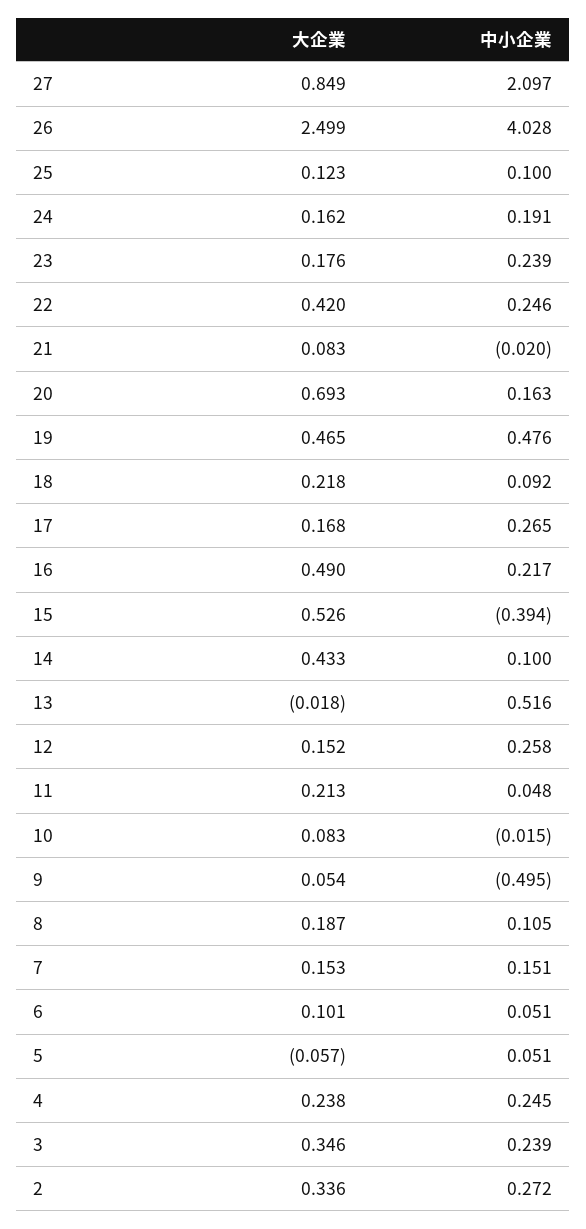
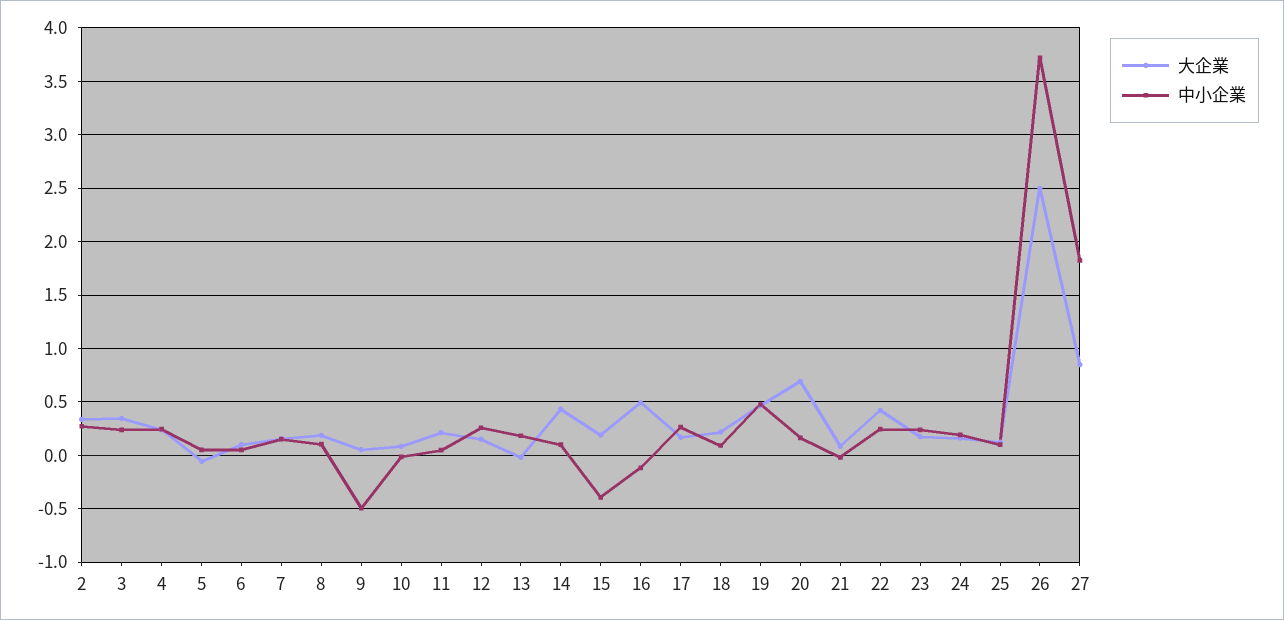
  {
    "大企業": {
      "27": 0.849,
      "26": 2.499,
      "25": 0.123,
      "24": 0.162,
      "23": 0.176,
      "22": 0.42,
      "21": 0.083,
      "20": 0.693,
      "19": 0.465,
      "18": 0.218,
      "17": 0.168,
      "16": 0.49,
-     "15": 0.526,
+     "15": 0.2,
      "14": 0.433,
      "13": -0.018,
      "12": 0.152,
      "11": 0.213,
      "10": 0.083,
      "9": 0.054,
      "8": 0.187,
      "7": 0.153,
      "6": 0.101,
      "5": -0.057,
      "4": 0.238,
      "3": 0.346,
      "2": 0.336
    },
    "中小企業": {
-     "27": 2.097,
+     "27": 1.8,
-     "26": 4.028,
+     "26": 3.7,
      "25": 0.1,
      "24": 0.191,
      "23": 0.239,
      "22": 0.246,
      "21": -0.02,
      "20": 0.163,
      "19": 0.476,
      "18": 0.092,
      "17": 0.265,
-     "16": 0.217,
+     "16": -0.1,
      "15": -0.394,
      "14": 0.1,
-     "13": 0.516,
+     "13": 0.2,
      "12": 0.258,
      "11": 0.048,
      "10": -0.015,
      "9": -0.495,
      "8": 0.105,
      "7": 0.151,
      "6": 0.051,
      "5": 0.051,
      "4": 0.245,
      "3": 0.239,
      "2": 0.272
    }
  }

